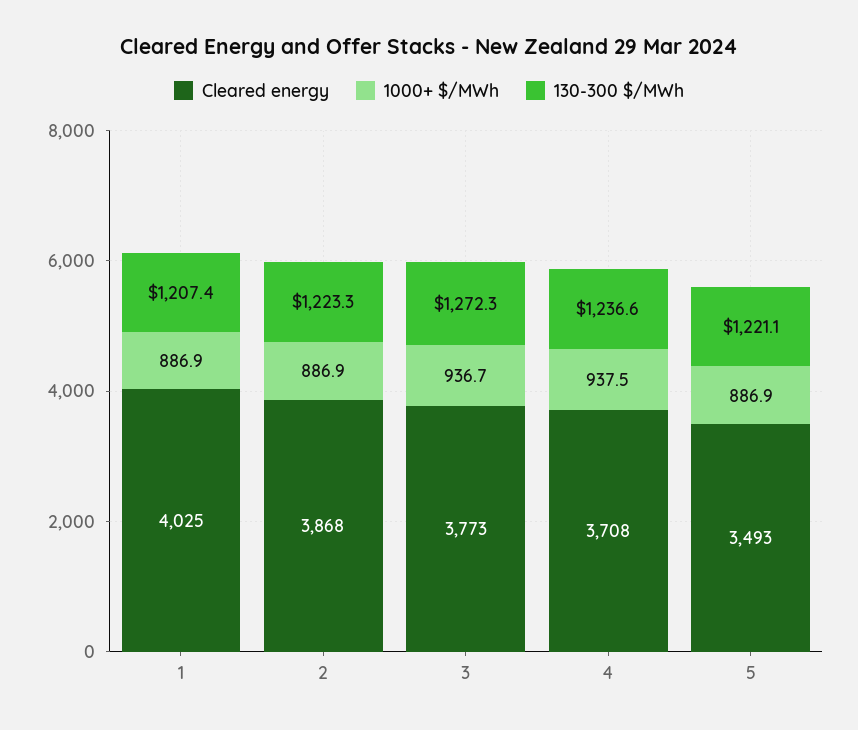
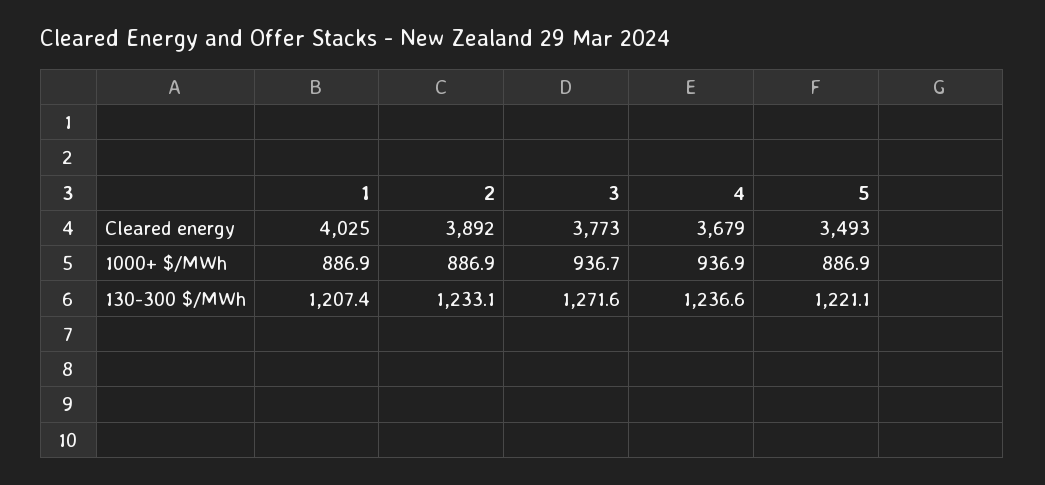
  {
    "Cleared energy": {
      "1": 4025,
-     "2": 3868,
+     "2": 3892,
      "3": 3773,
-     "4": 3708,
+     "4": 3679,
      "5": 3493
    },
    "1000+ $/MWh": {
      "1": 886.9,
      "2": 886.9,
      "3": 936.7,
-     "4": 937.5,
+     "4": 936.9,
      "5": 886.9
    },
    "130-300 $/MWh": {
      "1": 1207.4,
-     "2": 1223.3,
+     "2": 1233.1,
-     "3": 1272.3,
+     "3": 1271.6,
      "4": 1236.6,
      "5": 1221.1
    }
  }

